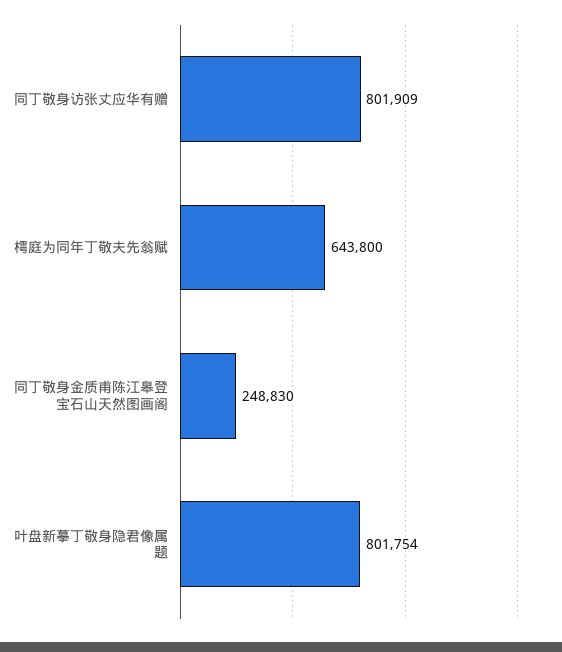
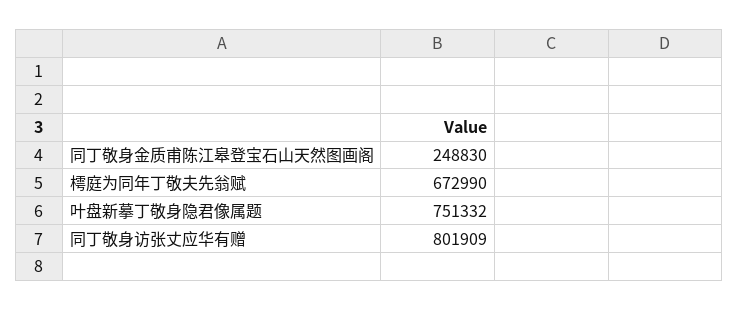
  {
    "同丁敬身访张丈应华有赠": 801909,
-   "樗庭为同年丁敬夫先翁赋": 643800,
+   "樗庭为同年丁敬夫先翁赋": 672990,
    "同丁敬身金质甫陈江皋登宝石山天然图画阁": 248830,
-   "叶盘新摹丁敬身隐君像属题": 801754
+   "叶盘新摹丁敬身隐君像属题": 751332
  }

